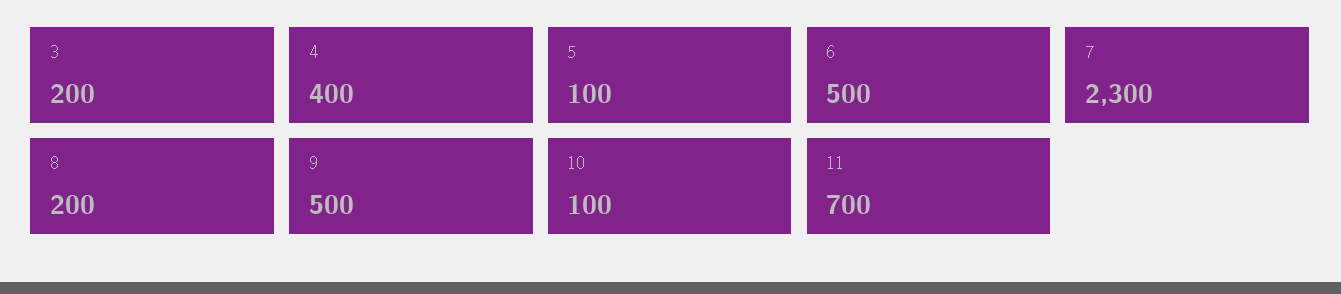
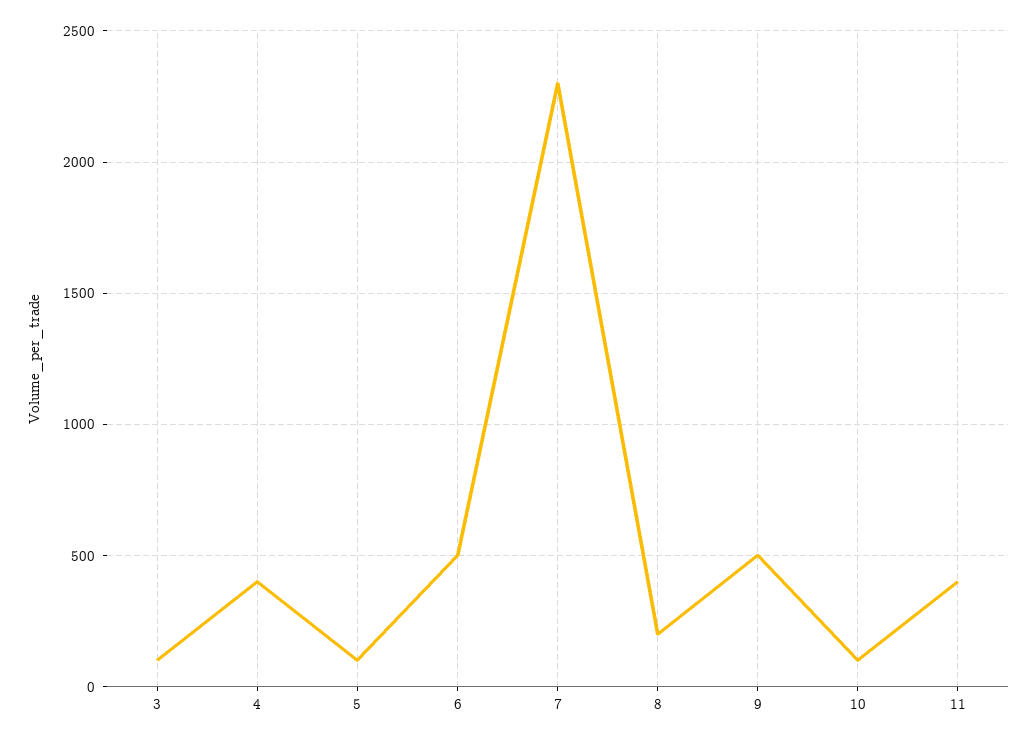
  {
-   "3": 200,
+   "3": 100,
    "4": 400,
    "5": 100,
    "6": 500,
    "7": 2300,
    "8": 200,
    "9": 500,
    "10": 100,
-   "11": 700
+   "11": 400
  }

